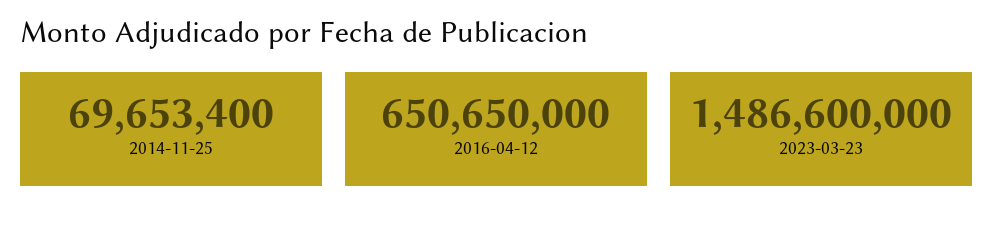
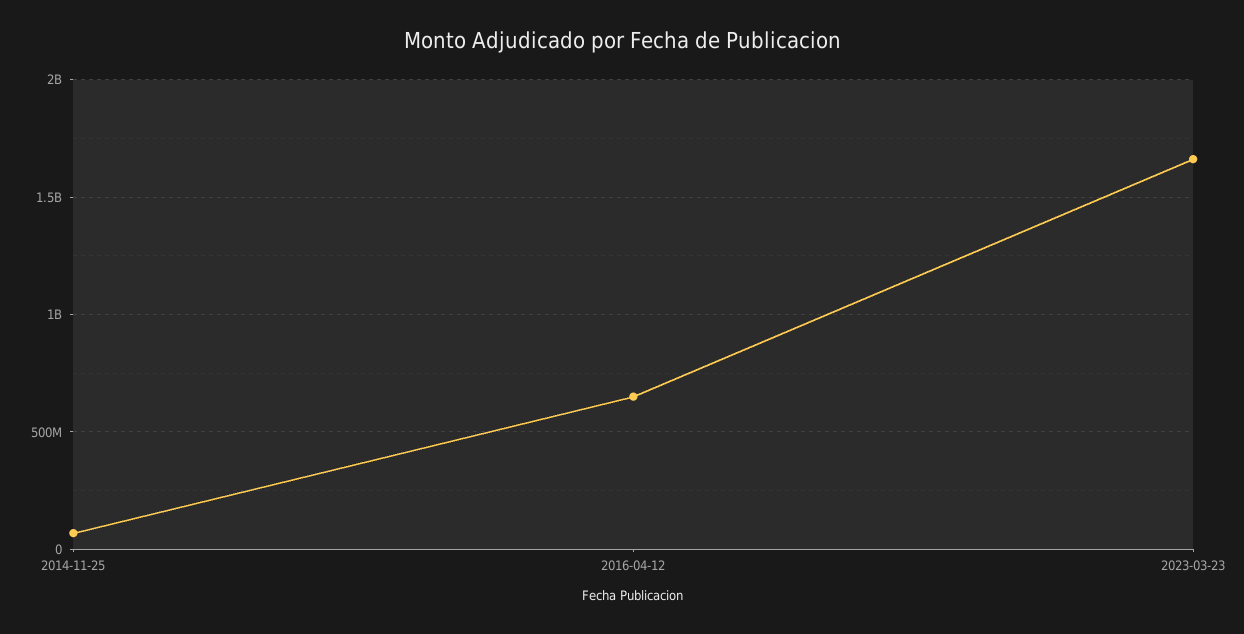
  {
    "2014-11-25": 69653400,
    "2016-04-12": 650650000,
-   "2023-03-23": 1486600000
+   "2023-03-23": 1650000000
  }

